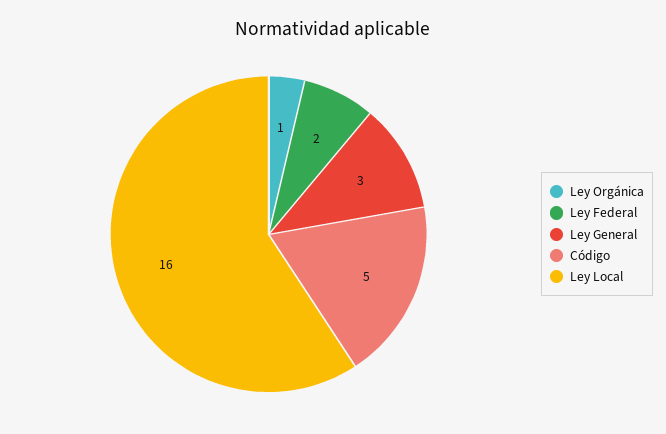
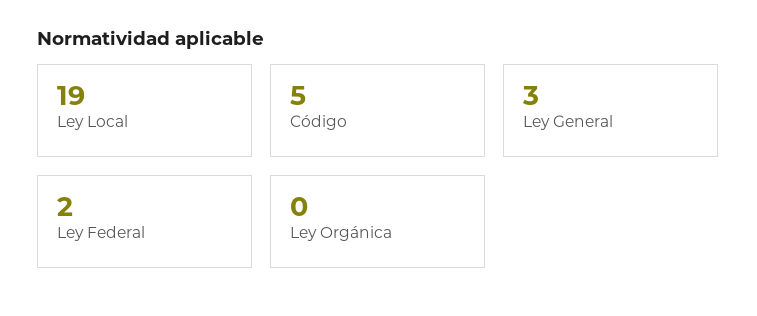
  {
-   "Ley Orgánica": 1,
+   "Ley Orgánica": 0,
    "Ley Federal": 2,
    "Ley General": 3,
    "Código": 5,
-   "Ley Local": 16
+   "Ley Local": 19
  }

